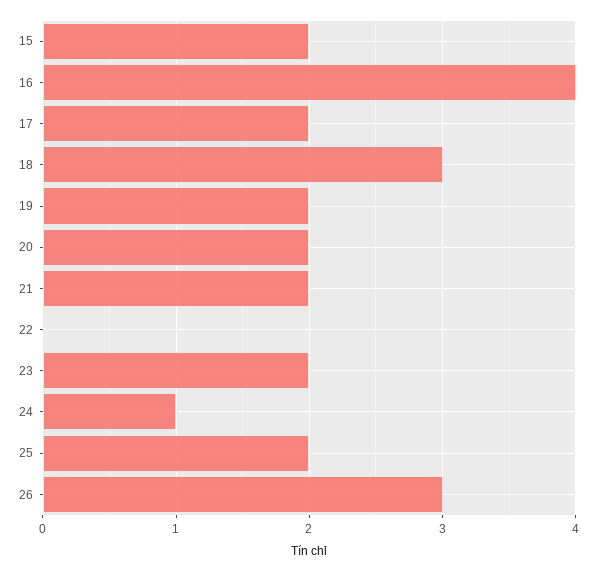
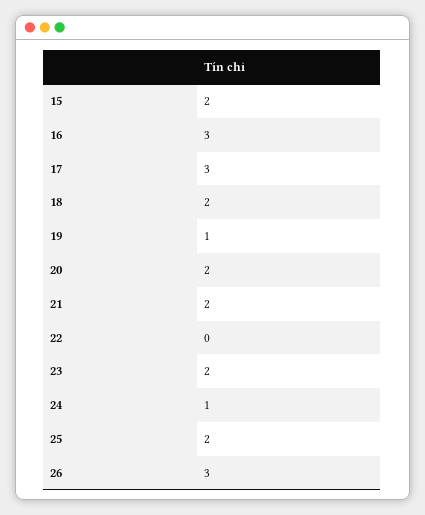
  {
    "15": 2,
-   "16": 4,
+   "16": 3,
-   "17": 2,
+   "17": 3,
-   "18": 3,
+   "18": 2,
-   "19": 2,
+   "19": 1,
    "20": 2,
    "21": 2,
    "22": 0,
    "23": 2,
    "24": 1,
    "25": 2,
    "26": 3
  }

